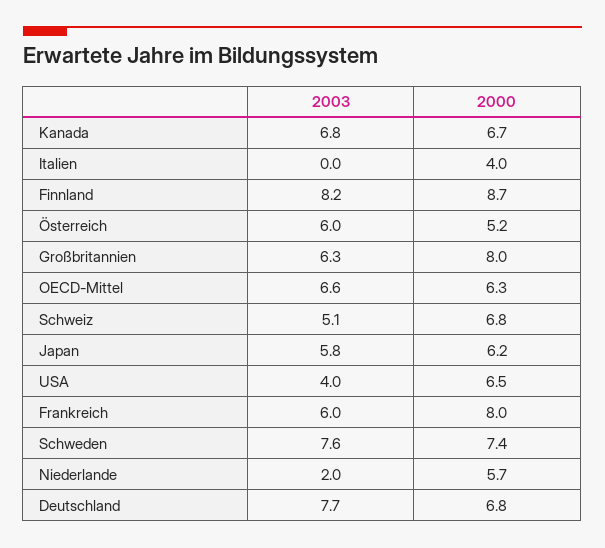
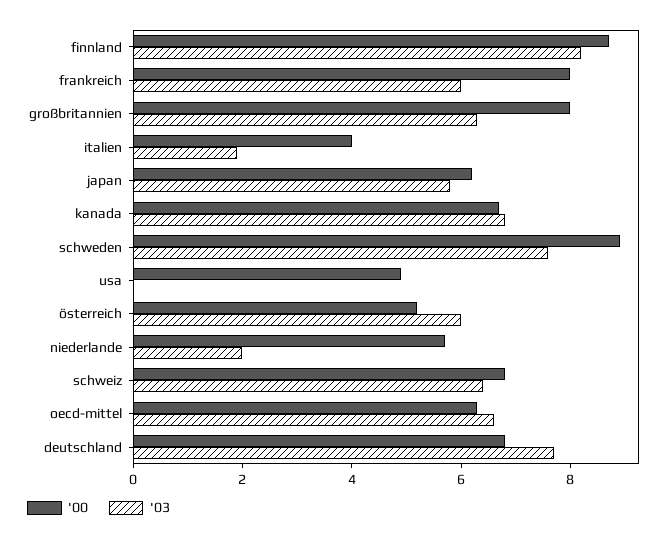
  {
    "2003": {
      "Kanada": 6.8,
-     "Italien": 0,
+     "Italien": 2,
      "Finnland": 8.2,
      "Österreich": 6,
      "Großbritannien": 6.3,
      "OECD-Mittel": 6.6,
-     "Schweiz": 5.1,
+     "Schweiz": 6.5,
      "Japan": 5.8,
-     "USA": 4,
+     "USA": 0,
      "Frankreich": 6,
      "Schweden": 7.6,
      "Niederlande": 2,
      "Deutschland": 7.7
    },
    "2000": {
      "Kanada": 6.7,
      "Italien": 4,
      "Finnland": 8.7,
      "Österreich": 5.2,
      "Großbritannien": 8,
      "OECD-Mittel": 6.3,
      "Schweiz": 6.8,
      "Japan": 6.2,
-     "USA": 6.5,
+     "USA": 5,
      "Frankreich": 8,
-     "Schweden": 7.4,
+     "Schweden": 9,
      "Niederlande": 5.7,
      "Deutschland": 6.8
    }
  }

